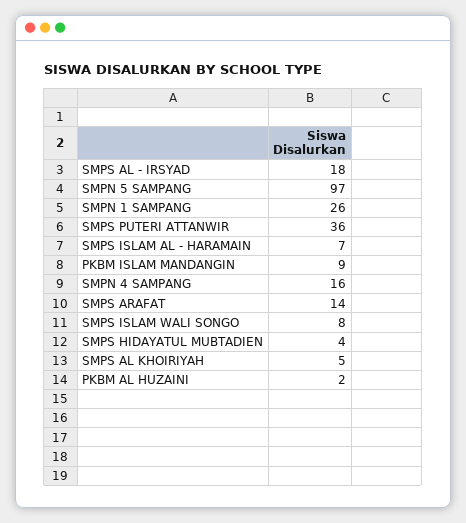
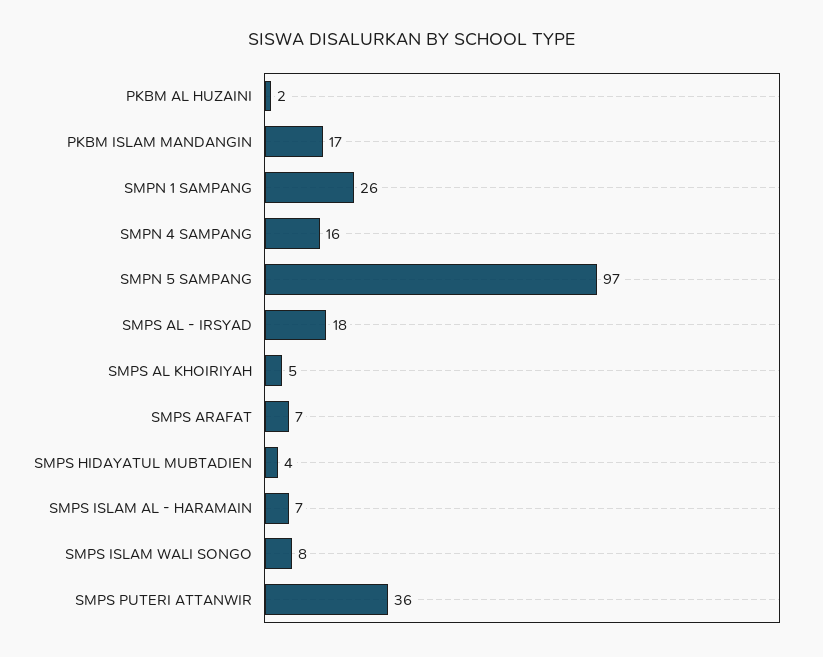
  {
    "SMPS AL - IRSYAD": 18,
    "SMPN 5 SAMPANG": 97,
    "SMPN 1 SAMPANG": 26,
    "SMPS PUTERI ATTANWIR": 36,
    "SMPS ISLAM AL - HARAMAIN": 7,
-   "PKBM ISLAM MANDANGIN": 9,
+   "PKBM ISLAM MANDANGIN": 17,
    "SMPN 4 SAMPANG": 16,
-   "SMPS ARAFAT": 14,
+   "SMPS ARAFAT": 7,
    "SMPS ISLAM WALI SONGO": 8,
    "SMPS HIDAYATUL MUBTADIEN": 4,
    "SMPS AL KHOIRIYAH": 5,
    "PKBM AL HUZAINI": 2
  }

